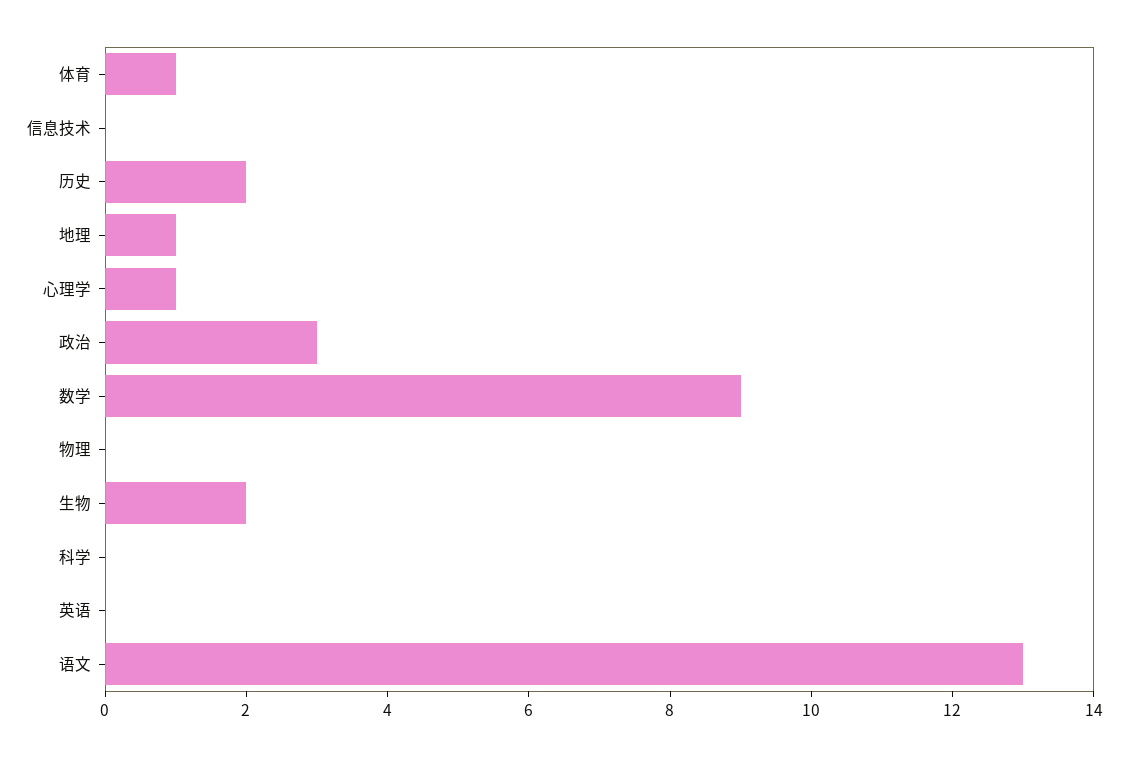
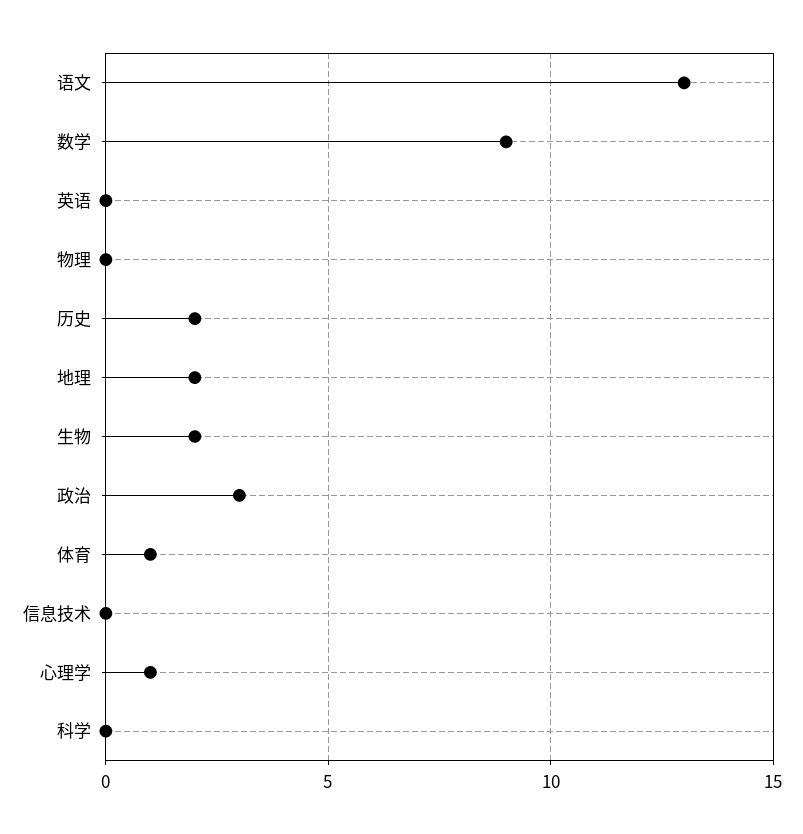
  {
    "体育": 1,
    "信息技术": 0,
    "历史": 2,
-   "地理": 1,
+   "地理": 2,
    "心理学": 1,
    "政治": 3,
    "数学": 9,
    "物理": 0,
    "生物": 2,
    "科学": 0,
    "英语": 0,
    "语文": 13
  }

